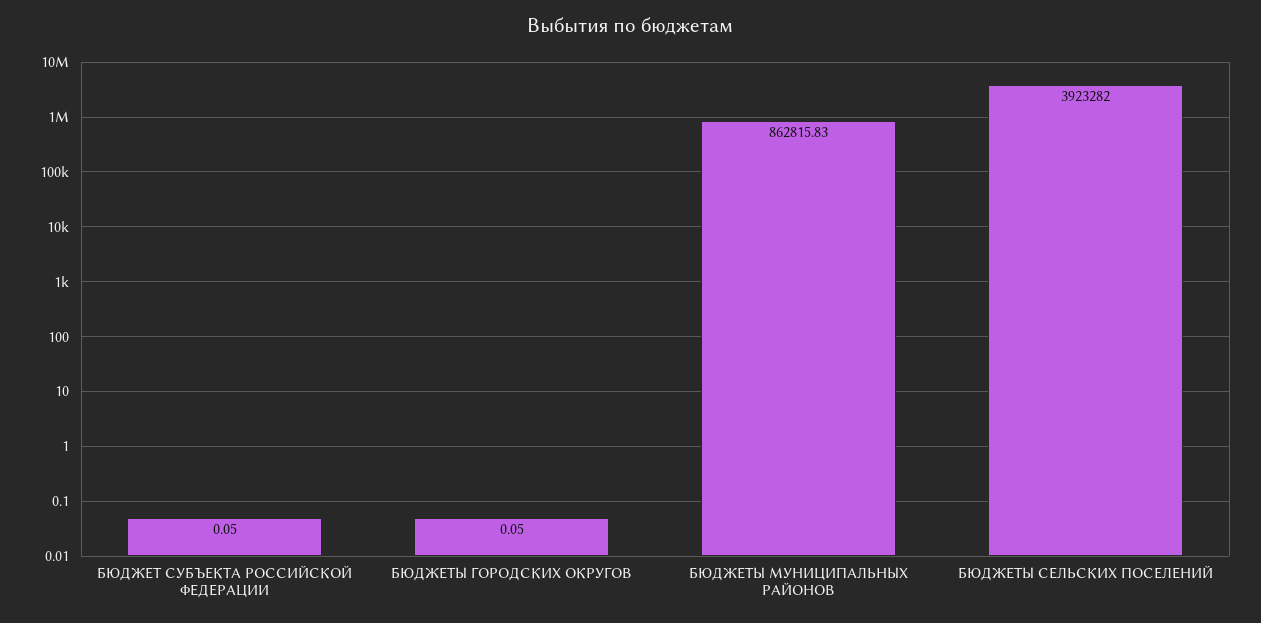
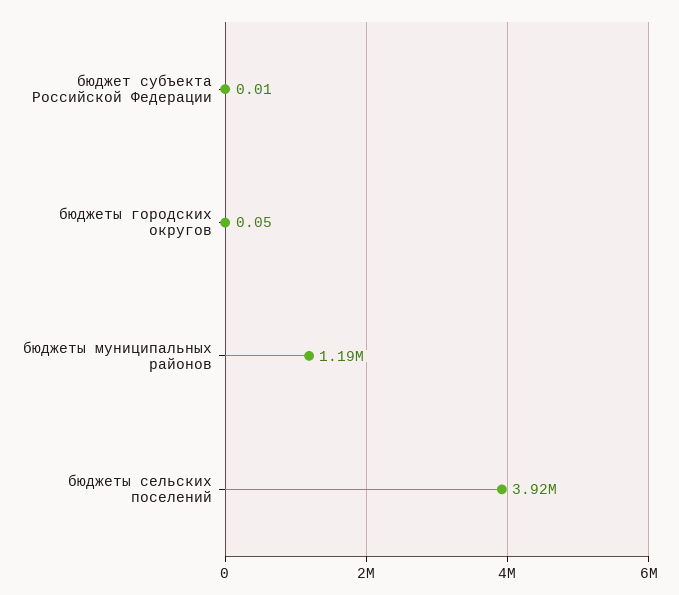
  {
-   "БЮДЖЕТ СУБЪЕКТА РОССИЙСКОЙ ФЕДЕРАЦИИ": 0.05,
+   "БЮДЖЕТ СУБЪЕКТА РОССИЙСКОЙ ФЕДЕРАЦИИ": 0.01,
    "БЮДЖЕТЫ ГОРОДСКИХ ОКРУГОВ": 0.05,
-   "БЮДЖЕТЫ МУНИЦИПАЛЬНЫХ РАЙОНОВ": 862815.83,
+   "БЮДЖЕТЫ МУНИЦИПАЛЬНЫХ РАЙОНОВ": 1190000,
    "БЮДЖЕТЫ СЕЛЬСКИХ ПОСЕЛЕНИЙ": 3923282
  }

